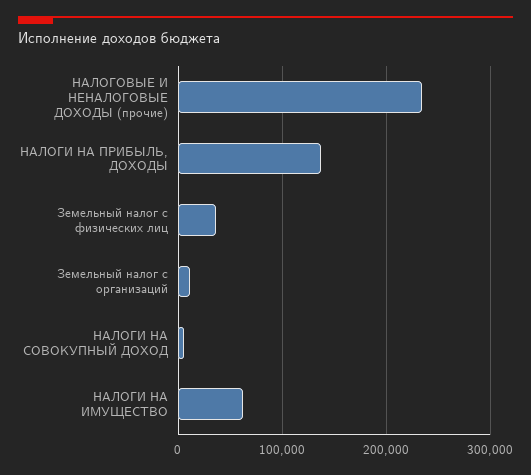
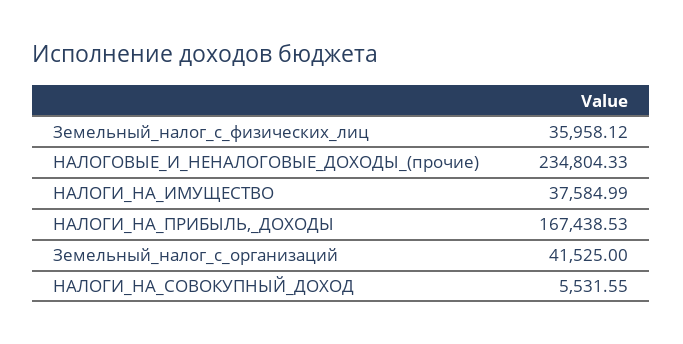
  {
    "НАЛОГОВЫЕ И НЕНАЛОГОВЫЕ ДОХОДЫ (прочие)": 234804.33,
-   "НАЛОГИ НА ПРИБЫЛЬ, ДОХОДЫ": 140000,
+   "НАЛОГИ НА ПРИБЫЛЬ, ДОХОДЫ": 167438.53,
    "Земельный налог с физических лиц": 35958.12,
-   "Земельный налог с организаций": 10000,
+   "Земельный налог с организаций": 41525,
    "НАЛОГИ НА СОВОКУПНЫЙ ДОХОД": 5531.55,
-   "НАЛОГИ НА ИМУЩЕСТВО": 60000
+   "НАЛОГИ НА ИМУЩЕСТВО": 37584.99
  }

